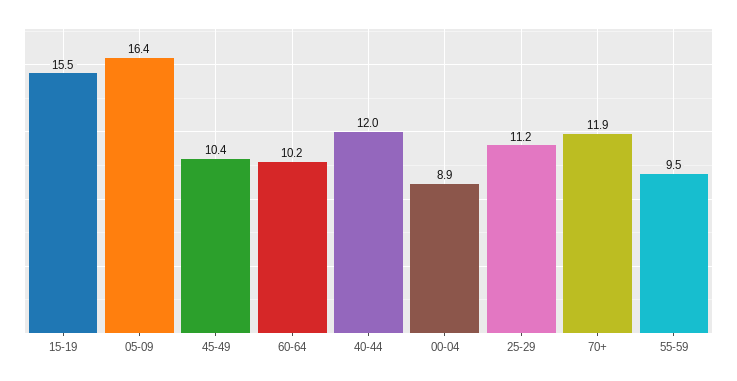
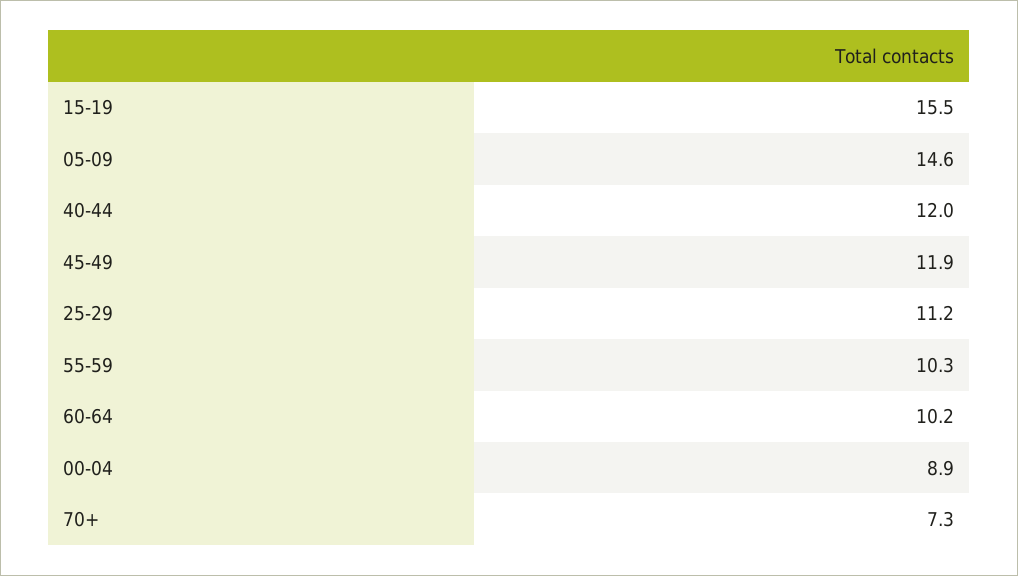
  {
    "15-19": 15.5,
-   "05-09": 16.4,
+   "05-09": 14.6,
-   "45-49": 10.4,
+   "45-49": 11.9,
    "60-64": 10.2,
    "40-44": 12,
    "00-04": 8.9,
    "25-29": 11.2,
-   "70+": 11.9,
+   "70+": 7.3,
-   "55-59": 9.5
+   "55-59": 10.3
  }

